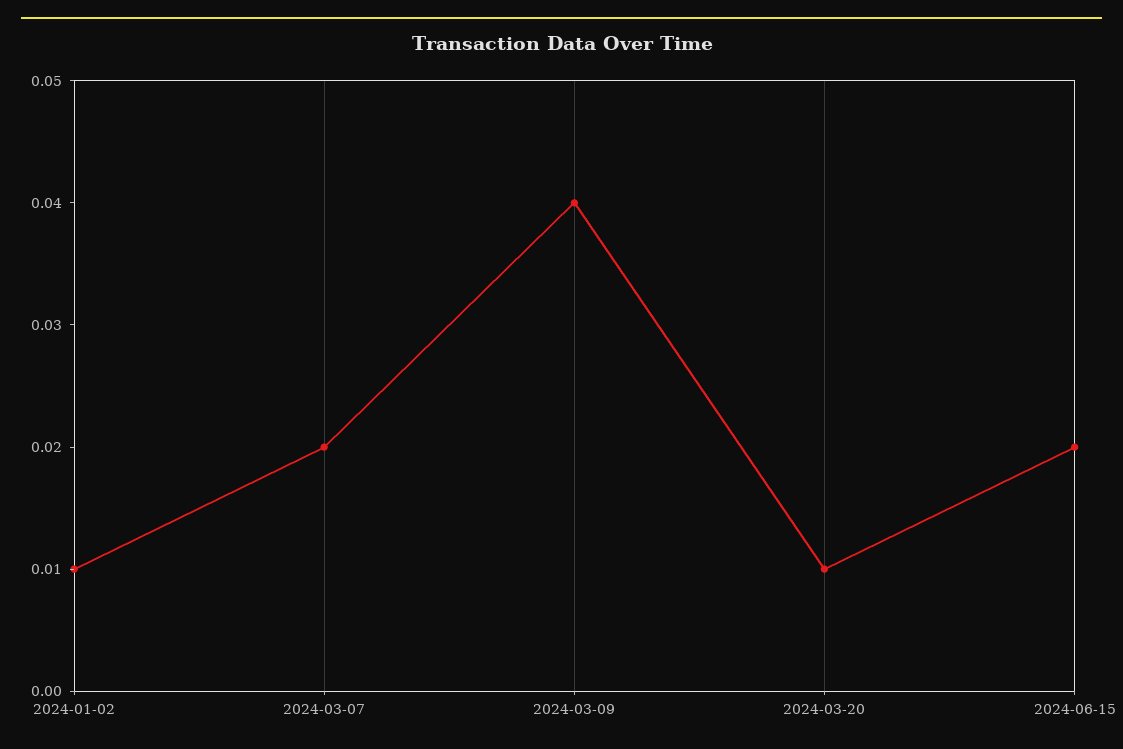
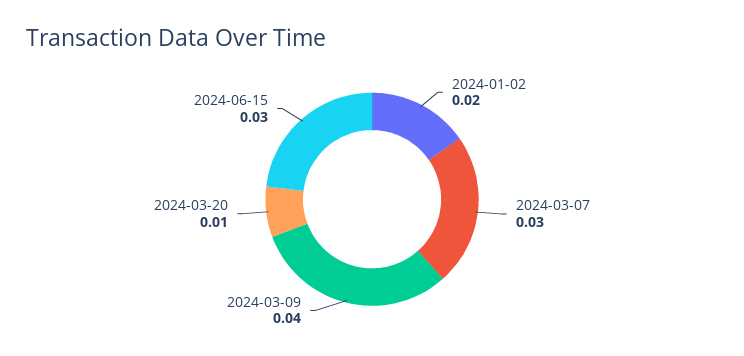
  {
-   "2024-01-02": 0.01,
+   "2024-01-02": 0.02,
-   "2024-03-07": 0.02,
+   "2024-03-07": 0.03,
    "2024-03-09": 0.04,
    "2024-03-20": 0.01,
-   "2024-06-15": 0.02
+   "2024-06-15": 0.03
  }

